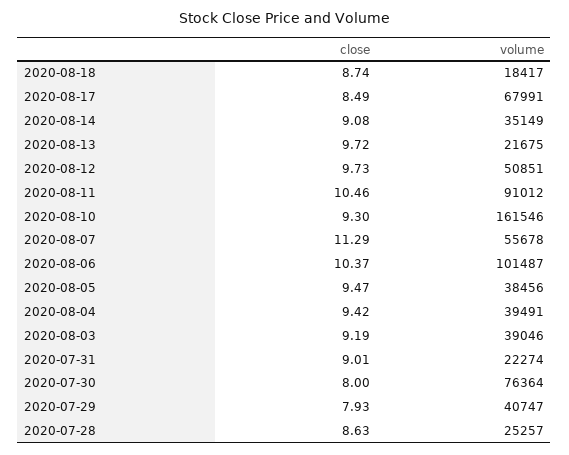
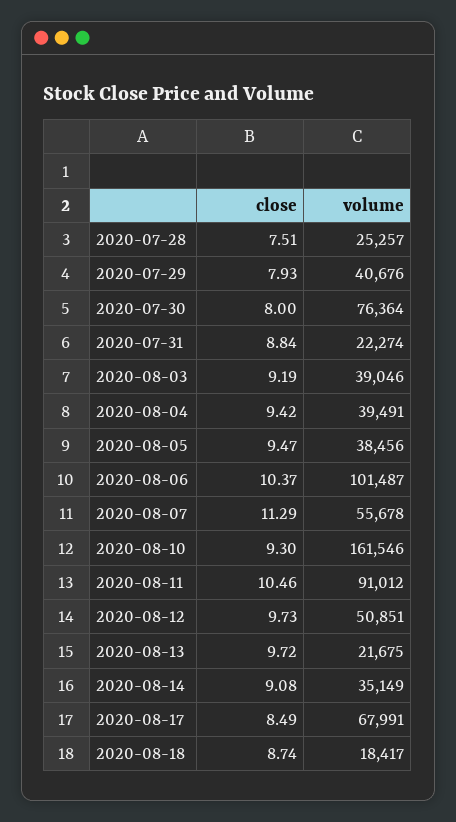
  {
    "close": {
      "2020-08-18": 8.74,
      "2020-08-17": 8.49,
      "2020-08-14": 9.08,
      "2020-08-13": 9.72,
      "2020-08-12": 9.73,
      "2020-08-11": 10.46,
      "2020-08-10": 9.3,
      "2020-08-07": 11.29,
      "2020-08-06": 10.37,
      "2020-08-05": 9.47,
      "2020-08-04": 9.42,
      "2020-08-03": 9.19,
-     "2020-07-31": 9.01,
+     "2020-07-31": 8.84,
      "2020-07-30": 8,
      "2020-07-29": 7.93,
-     "2020-07-28": 8.63
+     "2020-07-28": 7.51
    },
    "volume": {
      "2020-08-18": 18417,
      "2020-08-17": 67991,
      "2020-08-14": 35149,
      "2020-08-13": 21675,
      "2020-08-12": 50851,
      "2020-08-11": 91012,
      "2020-08-10": 161546,
      "2020-08-07": 55678,
      "2020-08-06": 101487,
      "2020-08-05": 38456,
      "2020-08-04": 39491,
      "2020-08-03": 39046,
      "2020-07-31": 22274,
      "2020-07-30": 76364,
-     "2020-07-29": 40747,
+     "2020-07-29": 40676,
      "2020-07-28": 25257
    }
  }

